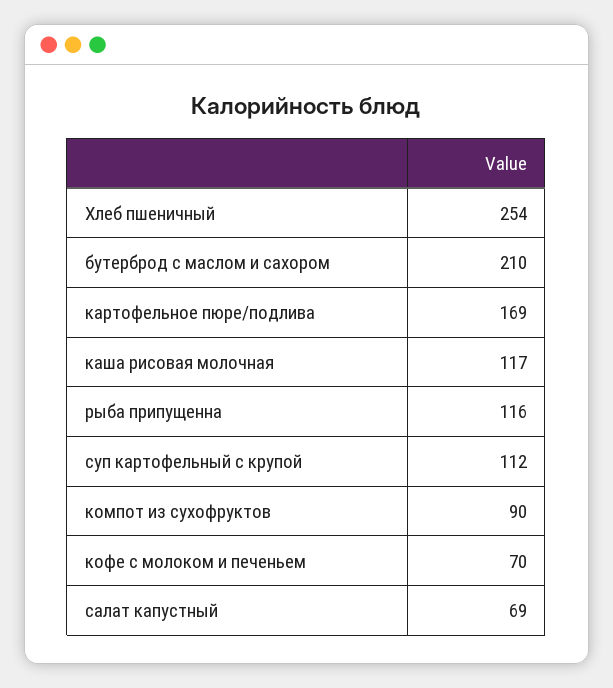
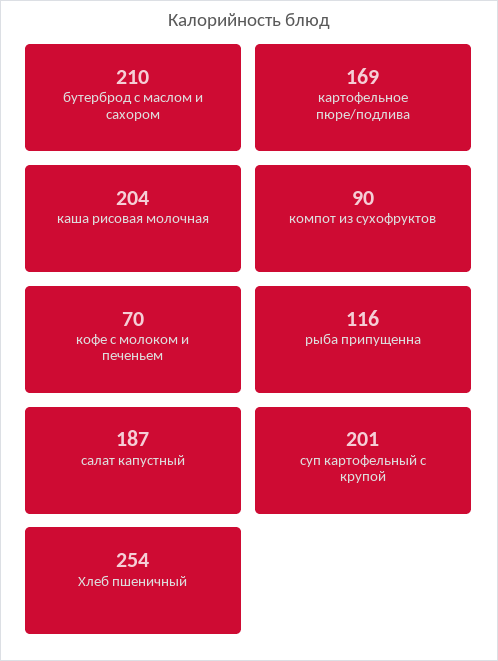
  {
    "Хлеб пшеничный": 254,
    "бутерброд с маслом и сахором": 210,
    "картофельное пюре/подлива": 169,
-   "каша рисовая молочная": 117,
+   "каша рисовая молочная": 204,
    "рыба припущенна": 116,
-   "суп картофельный с крупой": 112,
+   "суп картофельный с крупой": 201,
    "компот из сухофруктов": 90,
    "кофе с молоком и печеньем": 70,
-   "салат капустный": 69
+   "салат капустный": 187
  }

